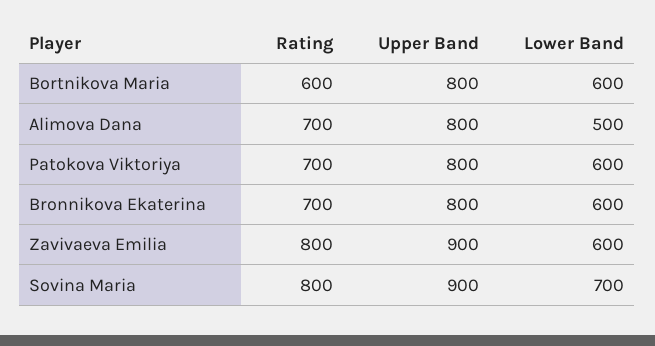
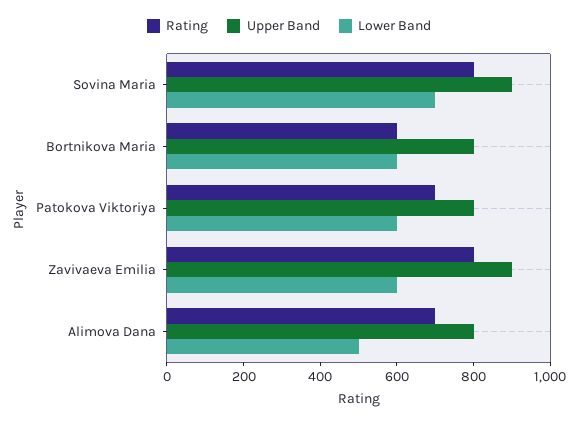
  {
    "Rating": {
      "Bortnikova Maria": 600,
      "Alimova Dana": 700,
      "Patokova Viktoriya": 700,
-     "Bronnikova Ekaterina": 700,
      "Zavivaeva Emilia": 800,
      "Sovina Maria": 800
    },
    "Upper Band": {
      "Bortnikova Maria": 800,
      "Alimova Dana": 800,
      "Patokova Viktoriya": 800,
-     "Bronnikova Ekaterina": 800,
      "Zavivaeva Emilia": 900,
      "Sovina Maria": 900
    },
    "Lower Band": {
      "Bortnikova Maria": 600,
      "Alimova Dana": 500,
      "Patokova Viktoriya": 600,
-     "Bronnikova Ekaterina": 600,
      "Zavivaeva Emilia": 600,
      "Sovina Maria": 700
    }
  }

